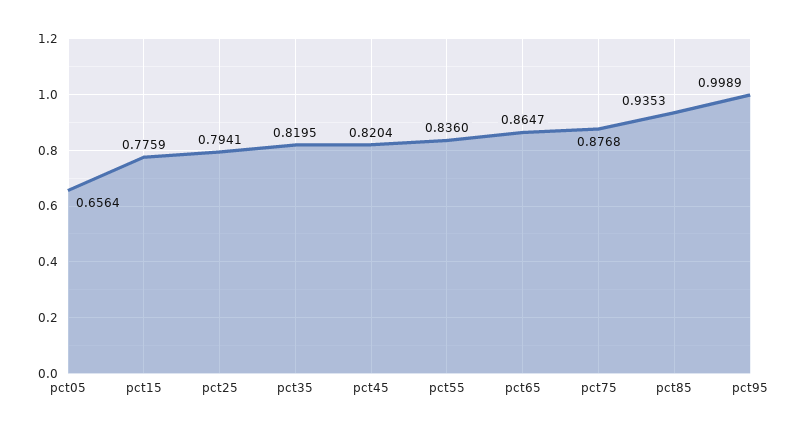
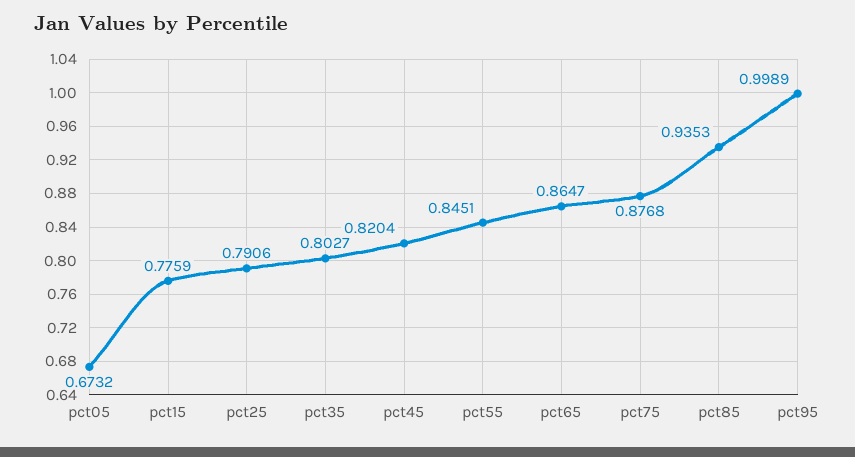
  {
-   "pct05": 0.6564,
+   "pct05": 0.6732,
    "pct15": 0.7759,
-   "pct25": 0.7941,
+   "pct25": 0.7906,
-   "pct35": 0.8195,
+   "pct35": 0.8027,
    "pct45": 0.8204,
-   "pct55": 0.836,
+   "pct55": 0.8451,
    "pct65": 0.8647,
    "pct75": 0.8768,
    "pct85": 0.9353,
    "pct95": 0.9989
  }

